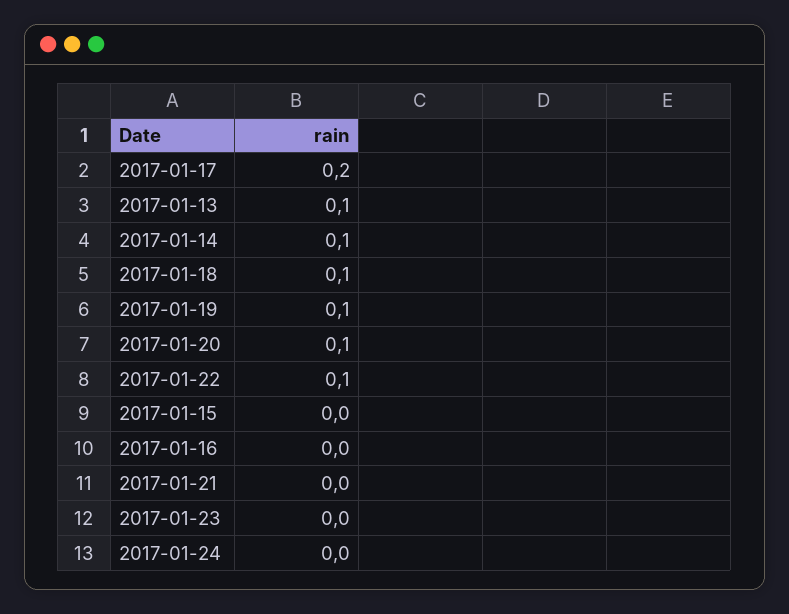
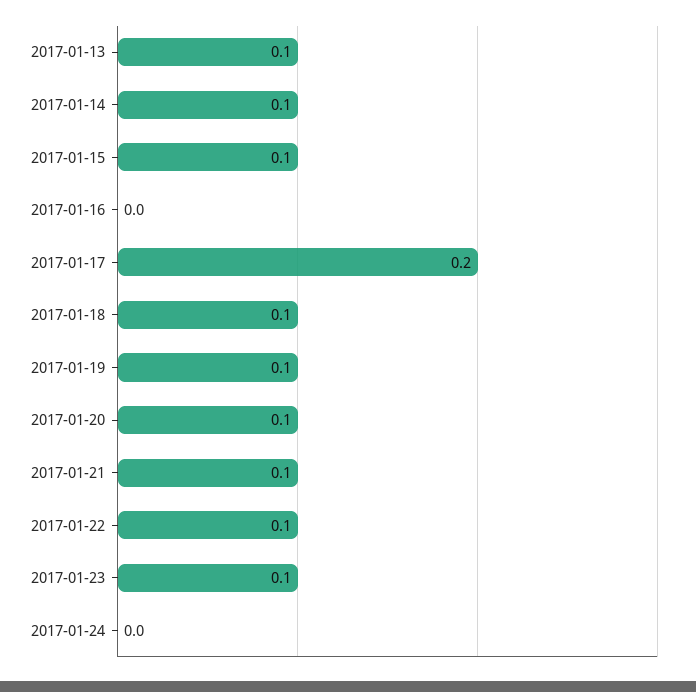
  {
    "2017-01-17": 0.2,
    "2017-01-13": 0.1,
    "2017-01-14": 0.1,
    "2017-01-18": 0.1,
    "2017-01-19": 0.1,
    "2017-01-20": 0.1,
    "2017-01-22": 0.1,
-   "2017-01-15": 0,
+   "2017-01-15": 0.1,
    "2017-01-16": 0,
-   "2017-01-21": 0,
+   "2017-01-21": 0.1,
-   "2017-01-23": 0,
+   "2017-01-23": 0.1,
    "2017-01-24": 0
  }

